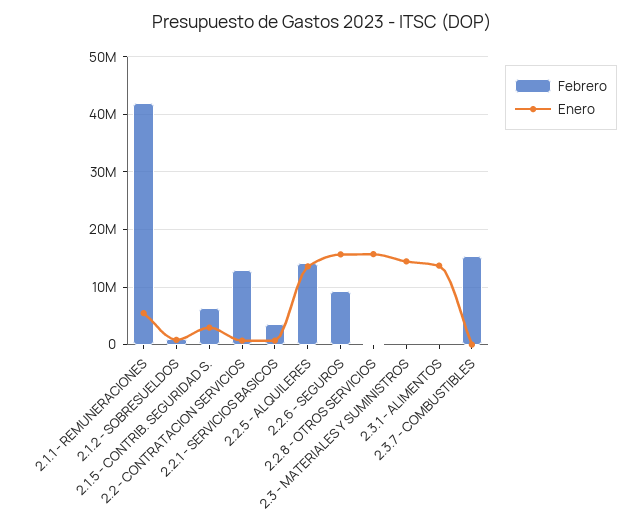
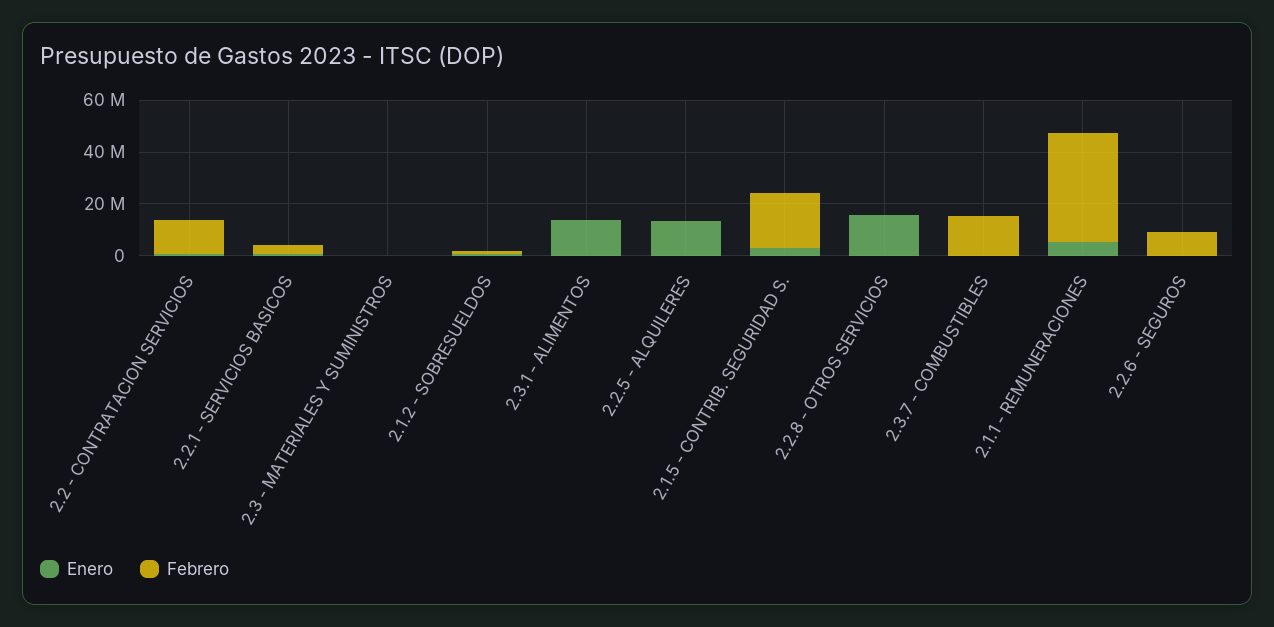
  {
    "Febrero": {
      "2.1.1 - REMUNERACIONES": 42000000,
      "2.1.2 - SOBRESUELDOS": 0,
-     "2.1.5 - CONTRIB. SEGURIDAD S.": 6000000,
+     "2.1.5 - CONTRIB. SEGURIDAD S.": 20000000,
      "2.2 - CONTRATACION SERVICIOS": 12000000,
      "2.2.1 - SERVICIOS BASICOS": 4000000,
-     "2.2.5 - ALQUILERES": 14000000,
+     "2.2.5 - ALQUILERES": 0,
      "2.2.6 - SEGUROS": 10000000,
      "2.2.8 - OTROS SERVICIOS": 0,
      "2.3 - MATERIALES Y SUMINISTROS": 0,
      "2.3.1 - ALIMENTOS": 0,
      "2.3.7 - COMBUSTIBLES": 16000000
    },
    "Enero": {
      "2.1.1 - REMUNERACIONES": 6000000,
      "2.1.2 - SOBRESUELDOS": 0,
      "2.1.5 - CONTRIB. SEGURIDAD S.": 2000000,
      "2.2 - CONTRATACION SERVICIOS": 0,
      "2.2.1 - SERVICIOS BASICOS": 0,
      "2.2.5 - ALQUILERES": 14000000,
-     "2.2.6 - SEGUROS": 16000000,
+     "2.2.6 - SEGUROS": 0,
      "2.2.8 - OTROS SERVICIOS": 16000000,
-     "2.3 - MATERIALES Y SUMINISTROS": 14000000,
+     "2.3 - MATERIALES Y SUMINISTROS": 0,
      "2.3.1 - ALIMENTOS": 14000000,
      "2.3.7 - COMBUSTIBLES": 0
    }
  }

